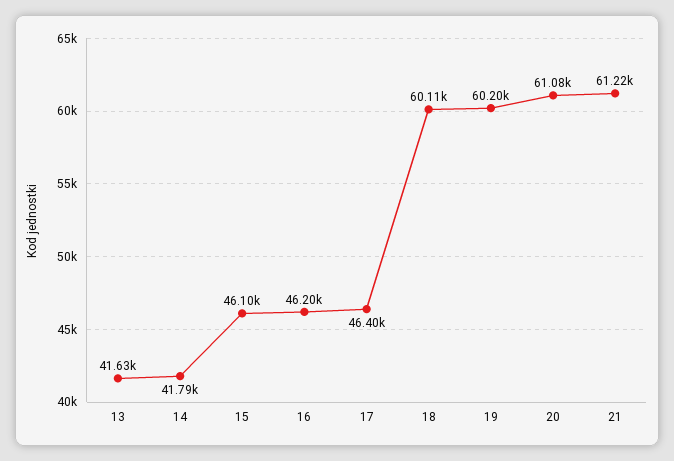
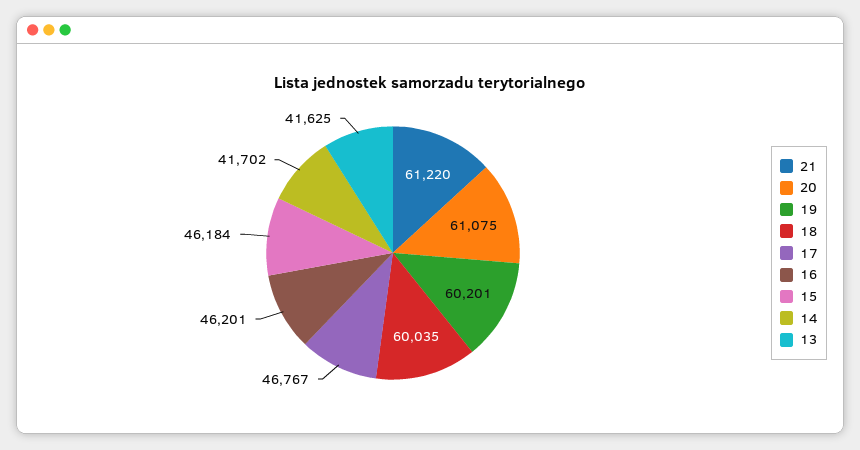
  {
    "13": 41625,
-   "14": 41790,
+   "14": 41702,
-   "15": 46100,
+   "15": 46184,
    "16": 46201,
-   "17": 46400,
+   "17": 46767,
-   "18": 60110,
+   "18": 60035,
    "19": 60201,
    "20": 61075,
    "21": 61220
  }

